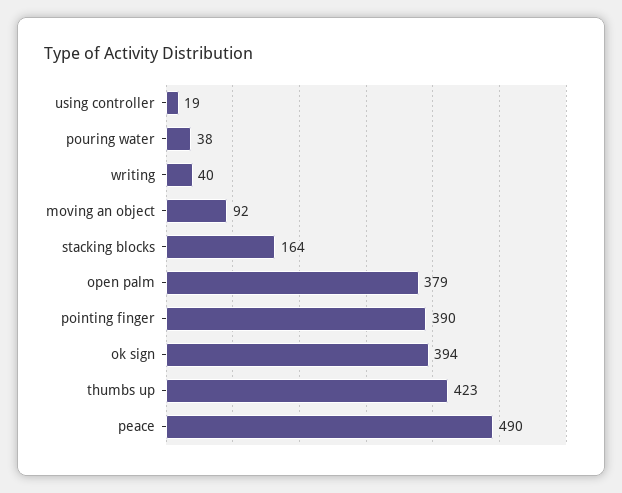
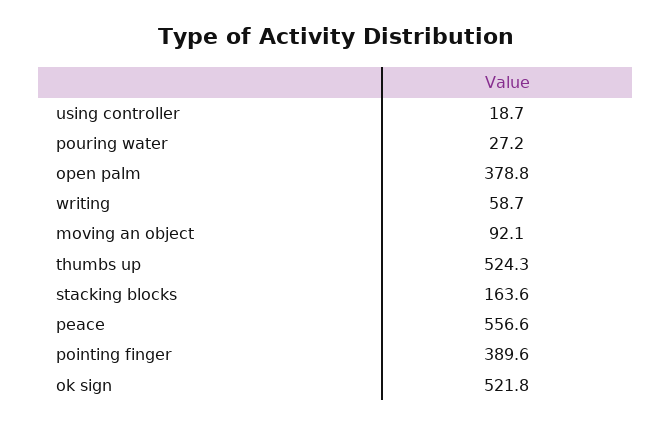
  {
    "using controller": 18.7,
-   "pouring water": 38,
+   "pouring water": 27.2,
-   "writing": 40,
+   "writing": 58.7,
    "moving an object": 92.1,
    "stacking blocks": 163.6,
    "open palm": 378.8,
    "pointing finger": 389.6,
-   "ok sign": 394,
+   "ok sign": 521.8,
-   "thumbs up": 423,
+   "thumbs up": 524.3,
-   "peace": 490
+   "peace": 556.6
  }

